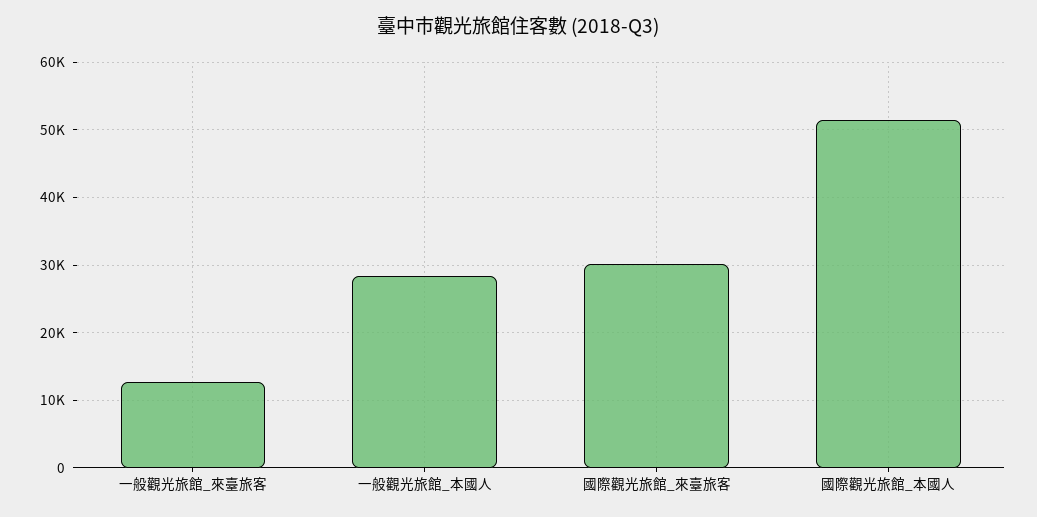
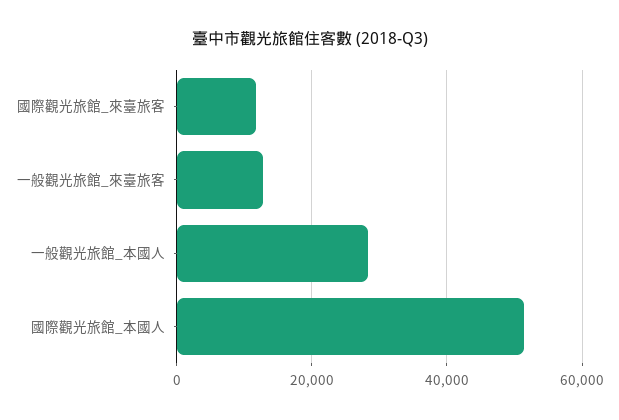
  {
    "一般觀光旅館_來臺旅客": 13000,
    "一般觀光旅館_本國人": 28000,
-   "國際觀光旅館_來臺旅客": 30000,
+   "國際觀光旅館_來臺旅客": 12000,
    "國際觀光旅館_本國人": 51000
  }

